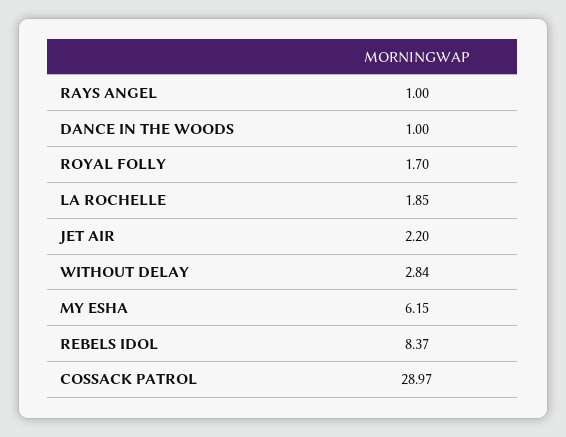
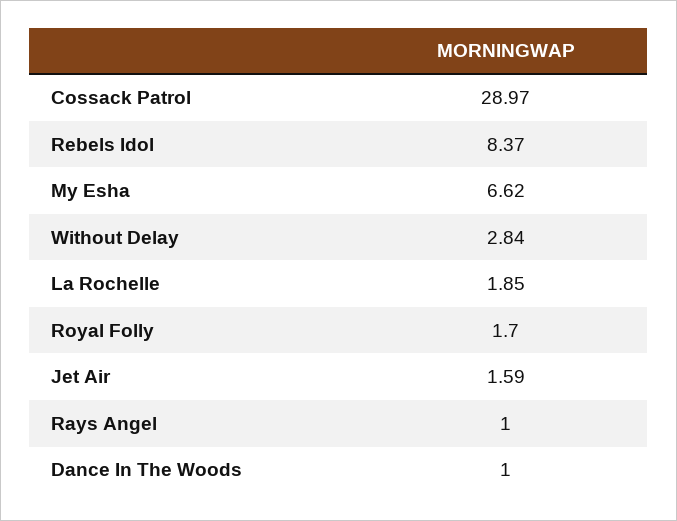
  {
    "RAYS ANGEL": 1,
    "DANCE IN THE WOODS": 1,
    "ROYAL FOLLY": 1.7,
    "LA ROCHELLE": 1.85,
-   "JET AIR": 2.2,
+   "JET AIR": 1.59,
    "WITHOUT DELAY": 2.84,
-   "MY ESHA": 6.15,
+   "MY ESHA": 6.62,
    "REBELS IDOL": 8.37,
    "COSSACK PATROL": 28.97
  }

